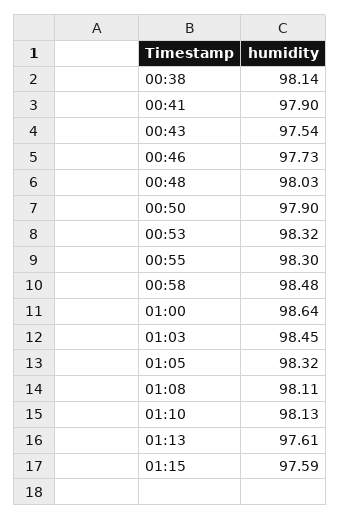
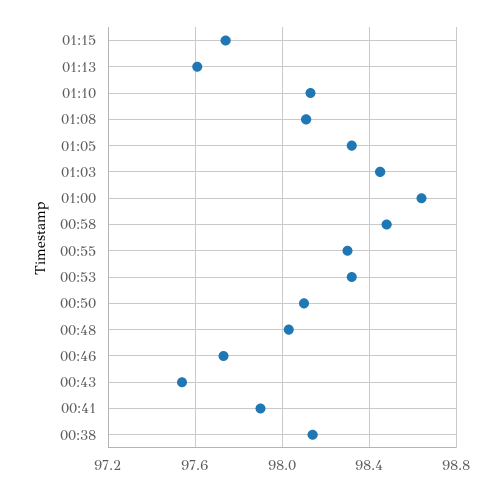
  {
    "00:38": 98.14,
    "00:41": 97.9,
    "00:43": 97.54,
    "00:46": 97.73,
    "00:48": 98.03,
-   "00:50": 97.9,
+   "00:50": 98.1,
    "00:53": 98.32,
    "00:55": 98.3,
    "00:58": 98.48,
    "01:00": 98.64,
    "01:03": 98.45,
    "01:05": 98.32,
    "01:08": 98.11,
    "01:10": 98.13,
    "01:13": 97.61,
-   "01:15": 97.59
+   "01:15": 97.75
  }

